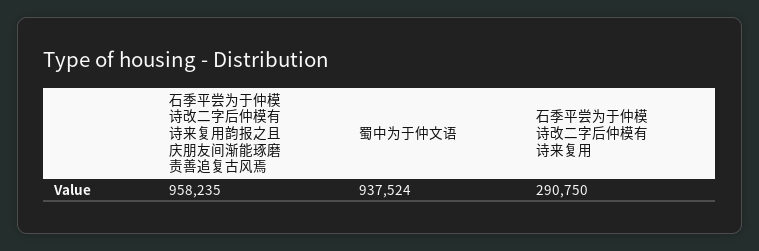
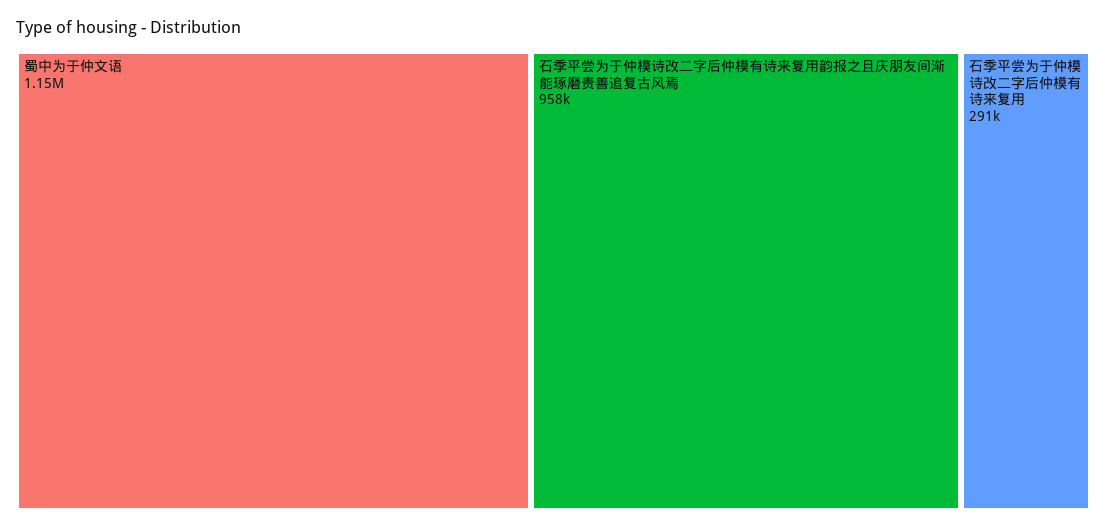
  {
    "石季平尝为于仲模诗改二字后仲模有诗来复用韵报之且庆朋友间渐能琢磨责善追复古风焉": 958235,
-   "蜀中为于仲文语": 937524,
+   "蜀中为于仲文语": 1150000,
    "石季平尝为于仲模诗改二字后仲模有诗来复用": 290750
  }

